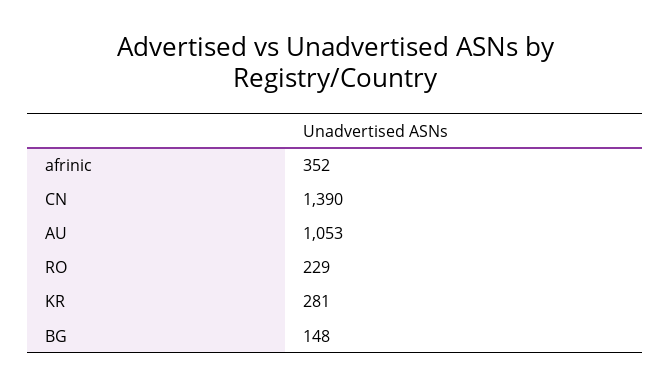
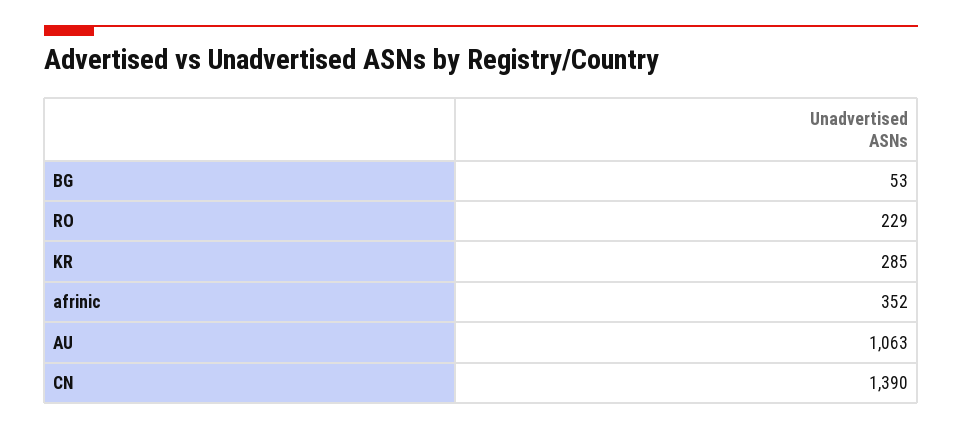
  {
    "afrinic": 352,
    "CN": 1390,
-   "AU": 1053,
+   "AU": 1063,
    "RO": 229,
-   "KR": 281,
+   "KR": 285,
-   "BG": 148
+   "BG": 53
  }

